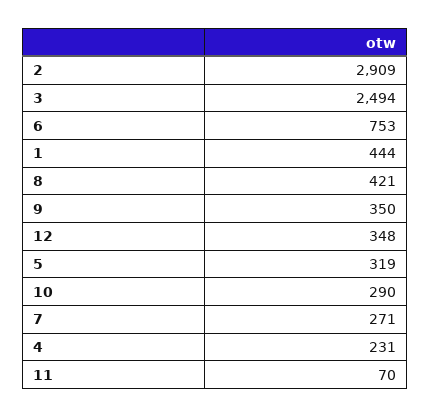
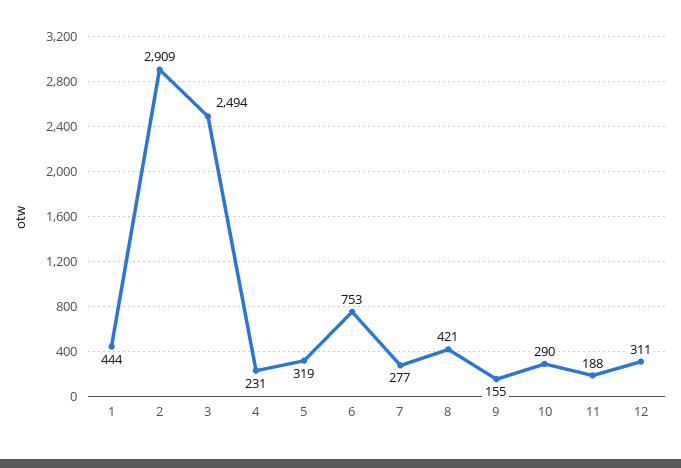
  {
    "2": 2909,
    "3": 2494,
    "6": 753,
    "1": 444,
    "8": 421,
-   "9": 350,
+   "9": 155,
-   "12": 348,
+   "12": 311,
    "5": 319,
    "10": 290,
-   "7": 271,
+   "7": 277,
    "4": 231,
-   "11": 70
+   "11": 188
  }

